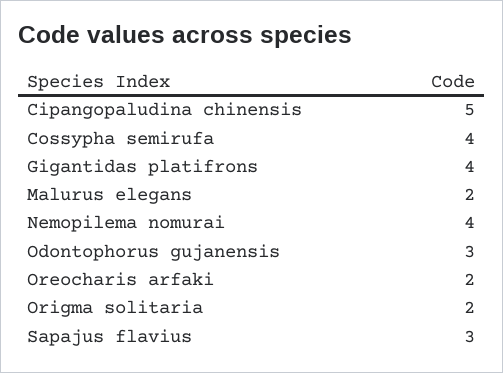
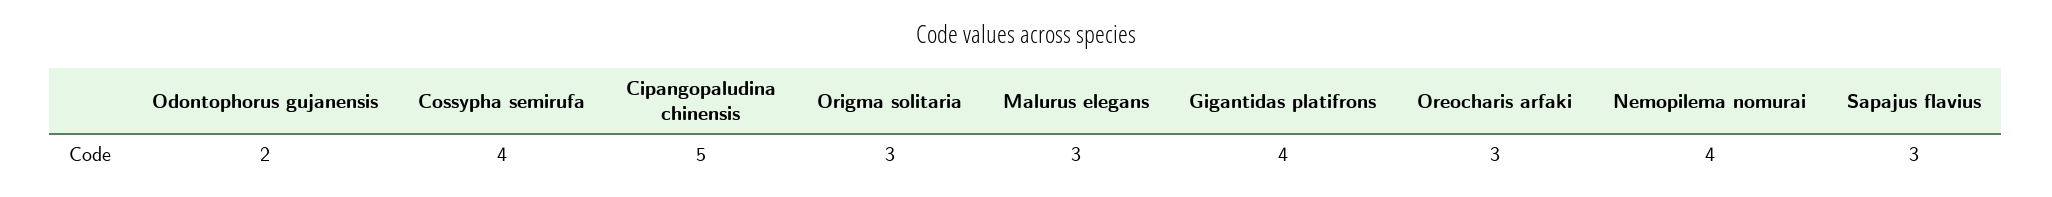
  {
    "Cipangopaludina chinensis": 5,
    "Cossypha semirufa": 4,
    "Gigantidas platifrons": 4,
-   "Malurus elegans": 2,
+   "Malurus elegans": 3,
    "Nemopilema nomurai": 4,
-   "Odontophorus gujanensis": 3,
+   "Odontophorus gujanensis": 2,
-   "Oreocharis arfaki": 2,
+   "Oreocharis arfaki": 3,
-   "Origma solitaria": 2,
+   "Origma solitaria": 3,
    "Sapajus flavius": 3
  }

